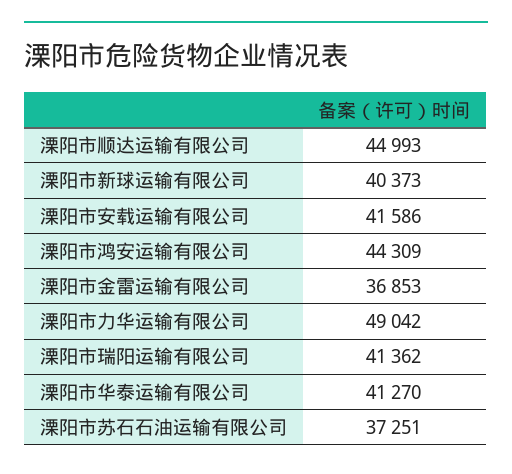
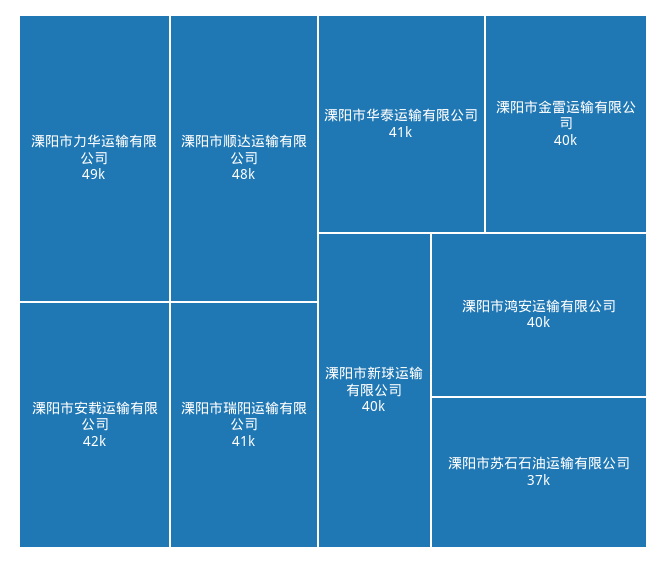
  {
-   "溧阳市顺达运输有限公司": 44993,
+   "溧阳市顺达运输有限公司": 48000,
    "溧阳市新球运输有限公司": 40373,
    "溧阳市安载运输有限公司": 41586,
-   "溧阳市鸿安运输有限公司": 44309,
+   "溧阳市鸿安运输有限公司": 40000,
-   "溧阳市金雷运输有限公司": 36853,
+   "溧阳市金雷运输有限公司": 40000,
    "溧阳市力华运输有限公司": 49042,
    "溧阳市瑞阳运输有限公司": 41362,
    "溧阳市华泰运输有限公司": 41270,
    "溧阳市苏石石油运输有限公司": 37251
  }

